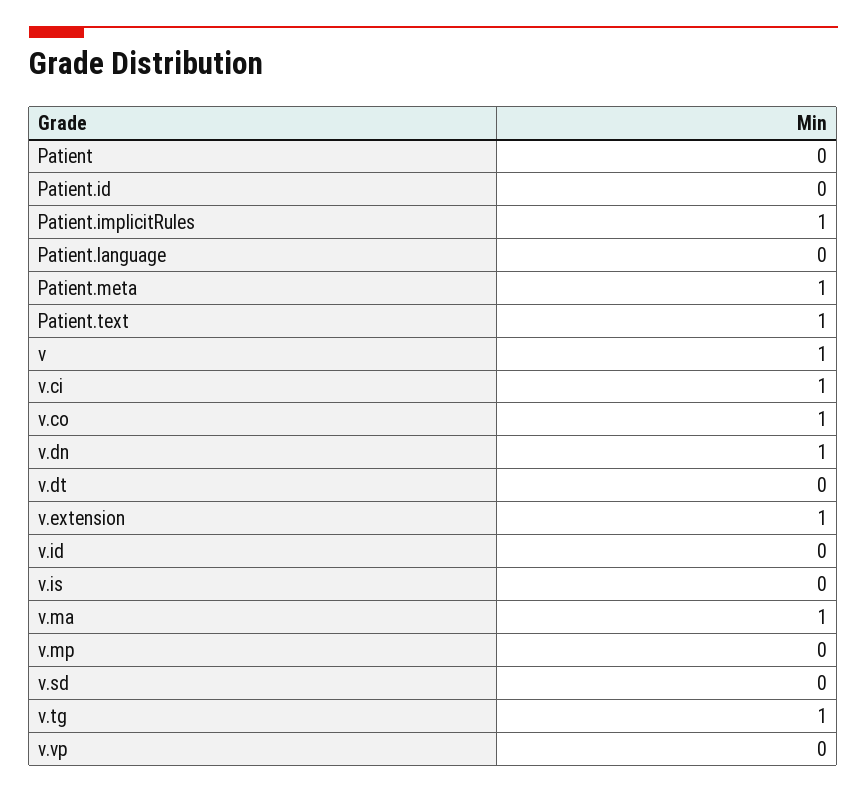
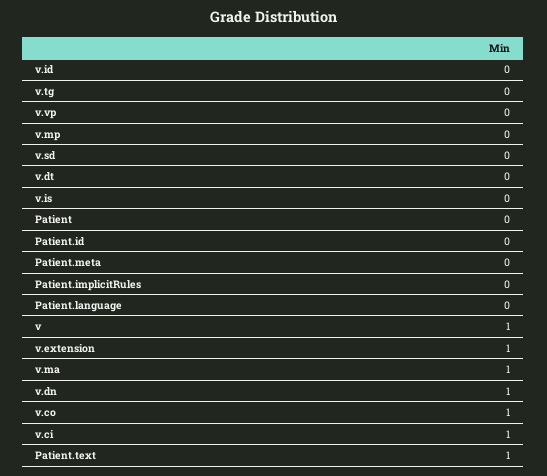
  {
    "Patient": 0,
    "Patient.id": 0,
-   "Patient.implicitRules": 1,
+   "Patient.implicitRules": 0,
    "Patient.language": 0,
-   "Patient.meta": 1,
+   "Patient.meta": 0,
    "Patient.text": 1,
    "v": 1,
    "v.ci": 1,
    "v.co": 1,
    "v.dn": 1,
    "v.dt": 0,
    "v.extension": 1,
    "v.id": 0,
    "v.is": 0,
    "v.ma": 1,
    "v.mp": 0,
    "v.sd": 0,
-   "v.tg": 1,
+   "v.tg": 0,
    "v.vp": 0
  }

